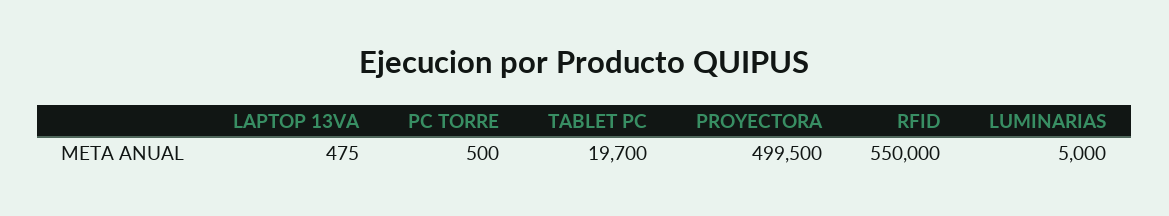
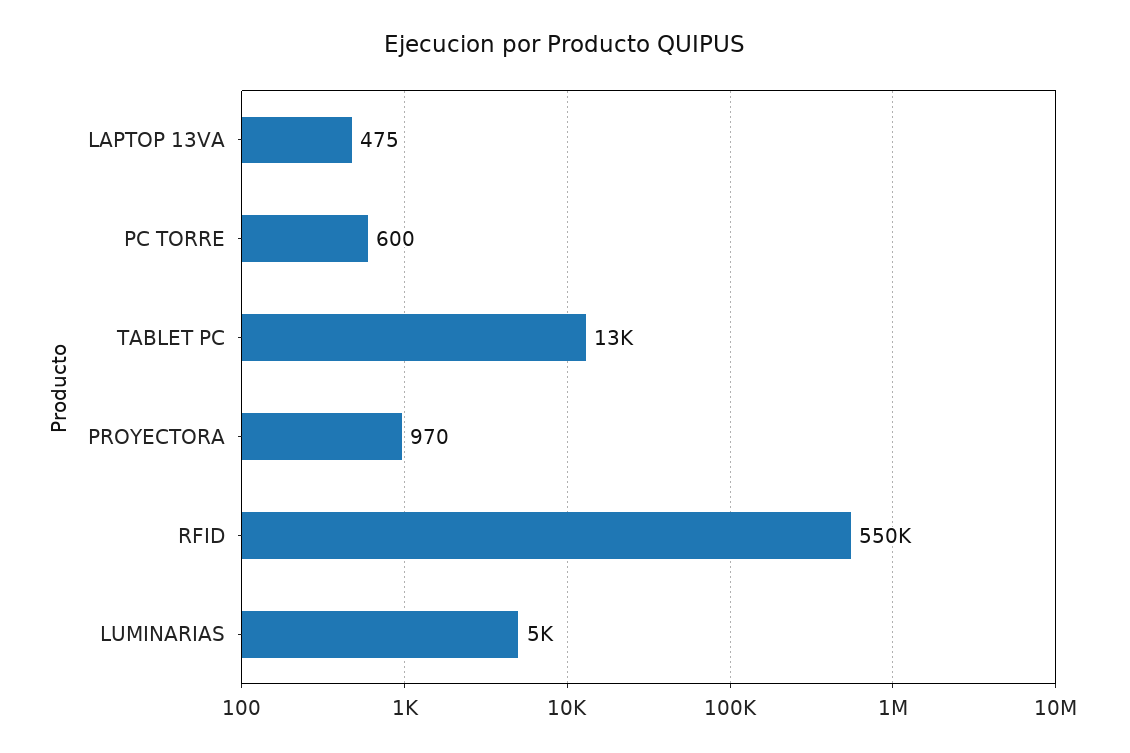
  {
    "LAPTOP 13VA": 475,
-   "PC TORRE": 500,
+   "PC TORRE": 600,
-   "TABLET PC": 19700,
+   "TABLET PC": 13000,
-   "PROYECTORA": 499500,
+   "PROYECTORA": 970,
    "RFID": 550000,
    "LUMINARIAS": 5000
  }

